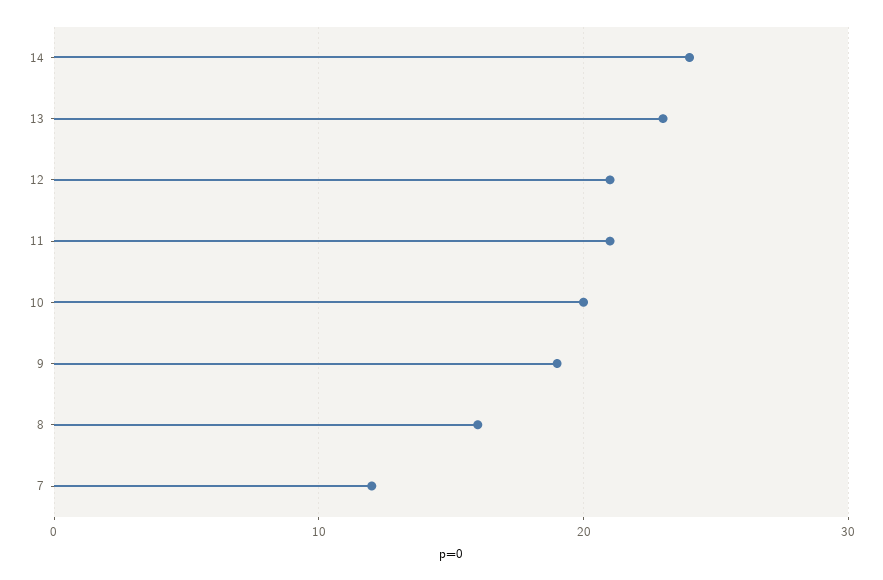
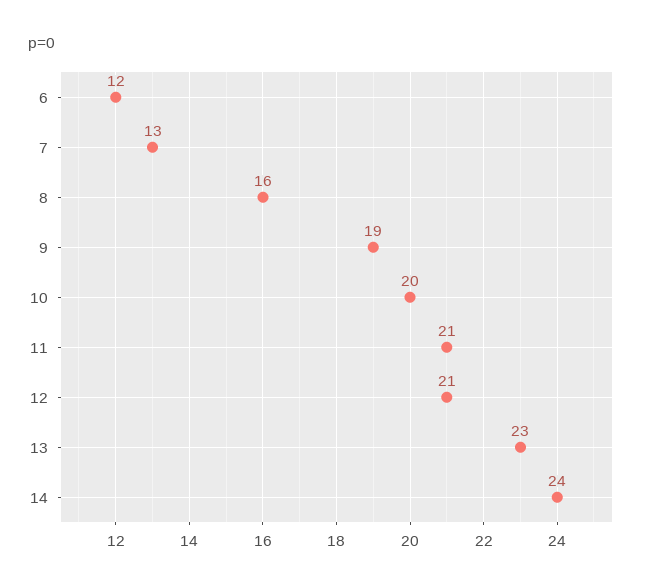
  {
    "14": 24,
    "13": 23,
    "12": 21,
    "11": 21,
    "10": 20,
    "9": 19,
    "8": 16,
-   "7": 12
+   "7": 13,
+   "6": 12
  }

